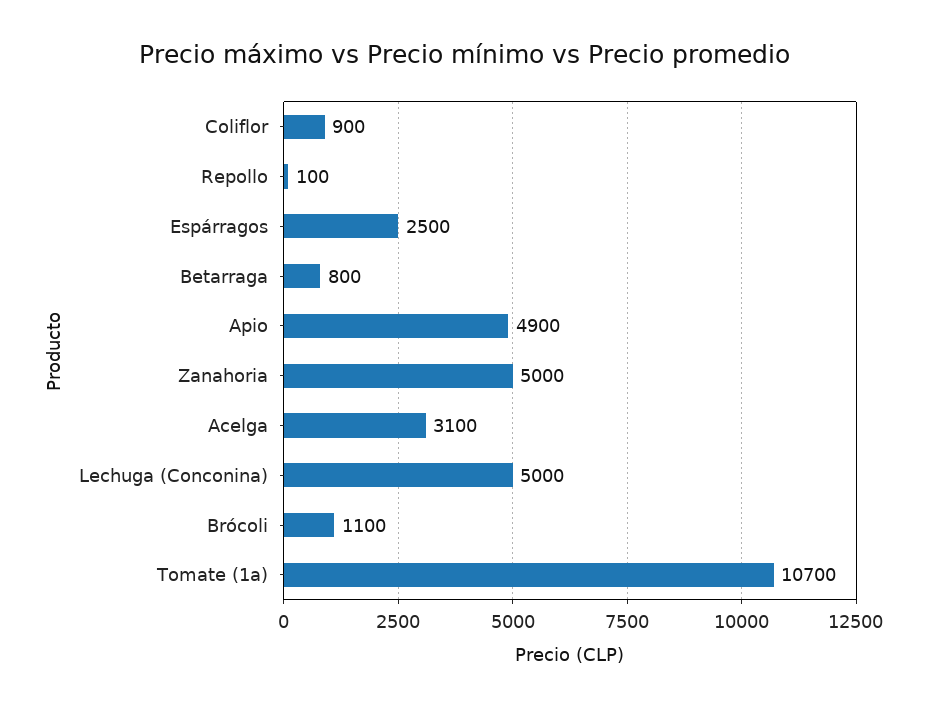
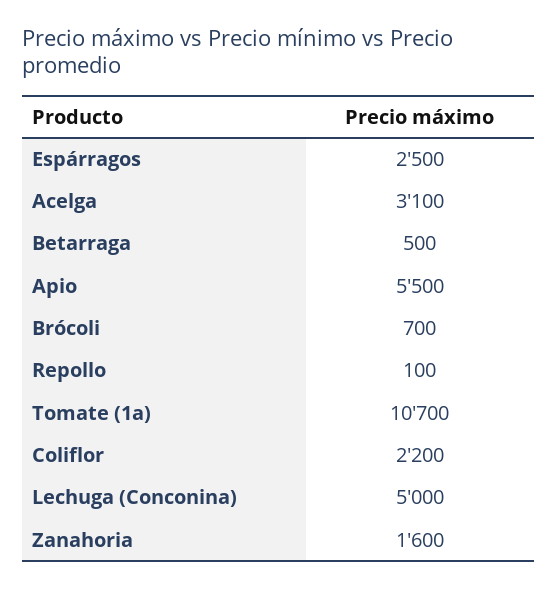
  {
-   "Coliflor": 900,
+   "Coliflor": 2200,
    "Repollo": 100,
    "Espárragos": 2500,
-   "Betarraga": 800,
+   "Betarraga": 500,
-   "Apio": 4900,
+   "Apio": 5500,
-   "Zanahoria": 5000,
+   "Zanahoria": 1600,
    "Acelga": 3100,
    "Lechuga (Conconina)": 5000,
-   "Brócoli": 1100,
+   "Brócoli": 700,
    "Tomate (1a)": 10700
  }

